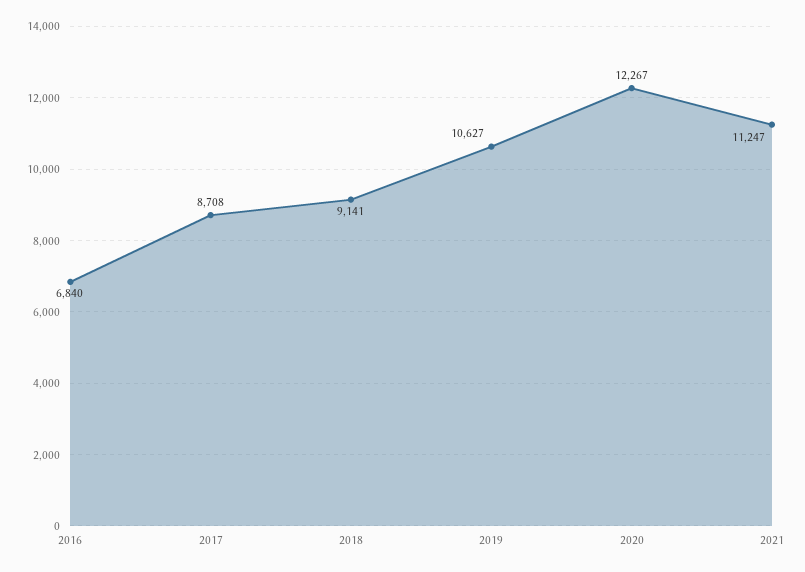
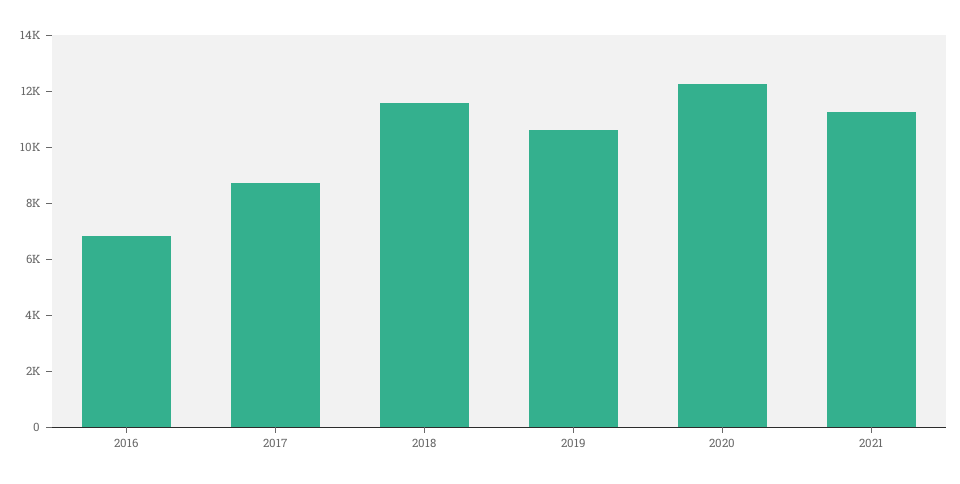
  {
    "2016": 6840,
    "2017": 8708,
-   "2018": 9141,
+   "2018": 11500,
    "2019": 10627,
    "2020": 12267,
    "2021": 11247
  }

